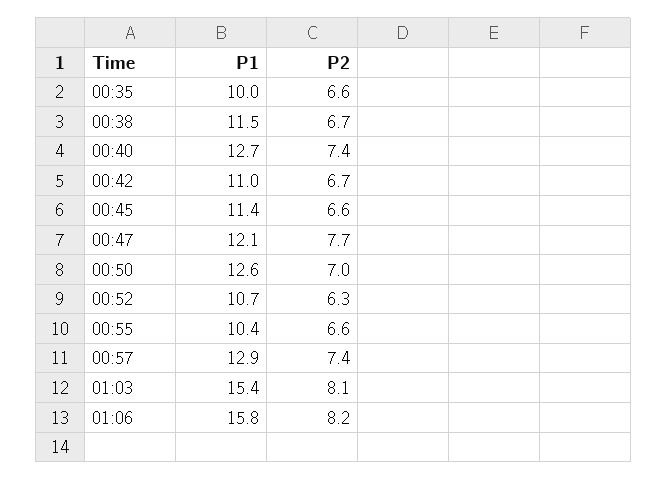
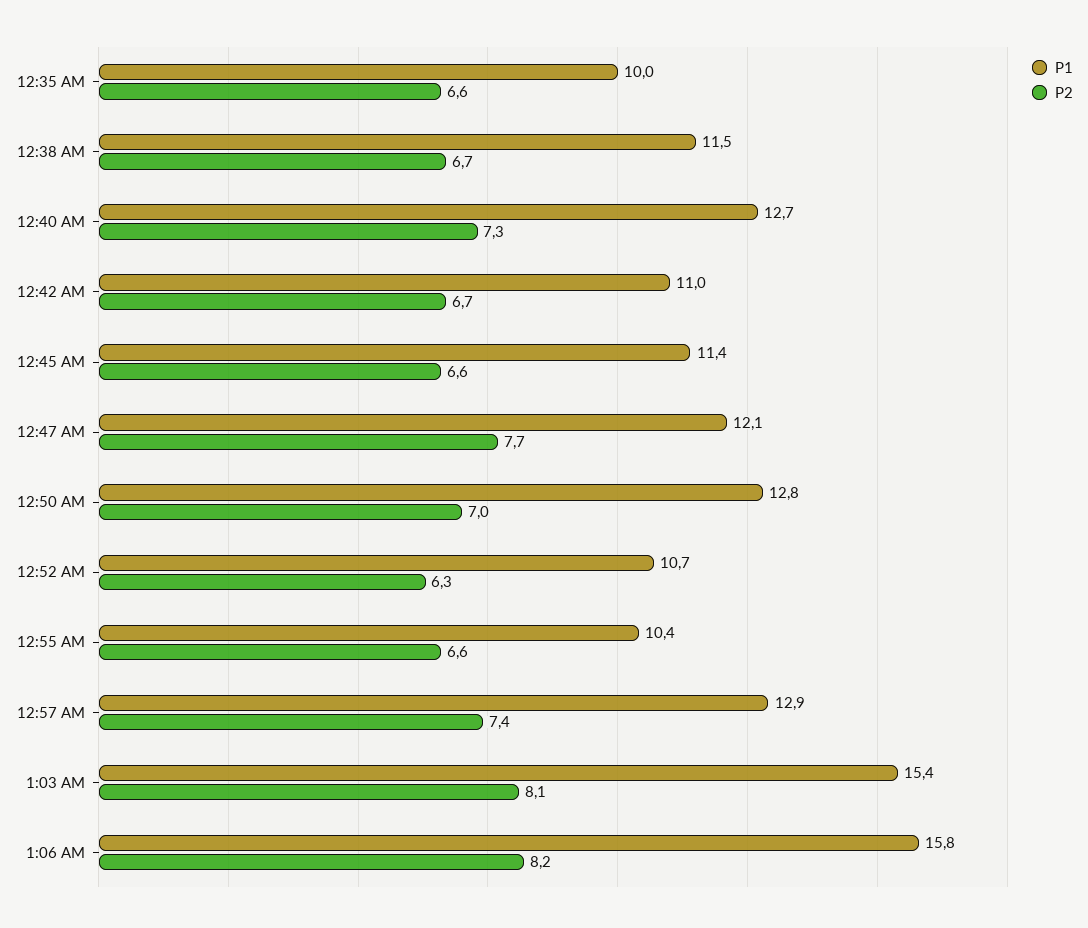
  {
    "P1": {
      "00:35": 10,
      "00:38": 11.5,
      "00:40": 12.7,
      "00:42": 11,
      "00:45": 11.4,
      "00:47": 12.1,
-     "00:50": 12.6,
+     "00:50": 12.8,
      "00:52": 10.7,
      "00:55": 10.4,
      "00:57": 12.9,
      "01:03": 15.4,
      "01:06": 15.8
    },
    "P2": {
      "00:35": 6.6,
      "00:38": 6.7,
-     "00:40": 7.4,
+     "00:40": 7.3,
      "00:42": 6.7,
      "00:45": 6.6,
      "00:47": 7.7,
      "00:50": 7,
      "00:52": 6.3,
      "00:55": 6.6,
      "00:57": 7.4,
      "01:03": 8.1,
      "01:06": 8.2
    }
  }

